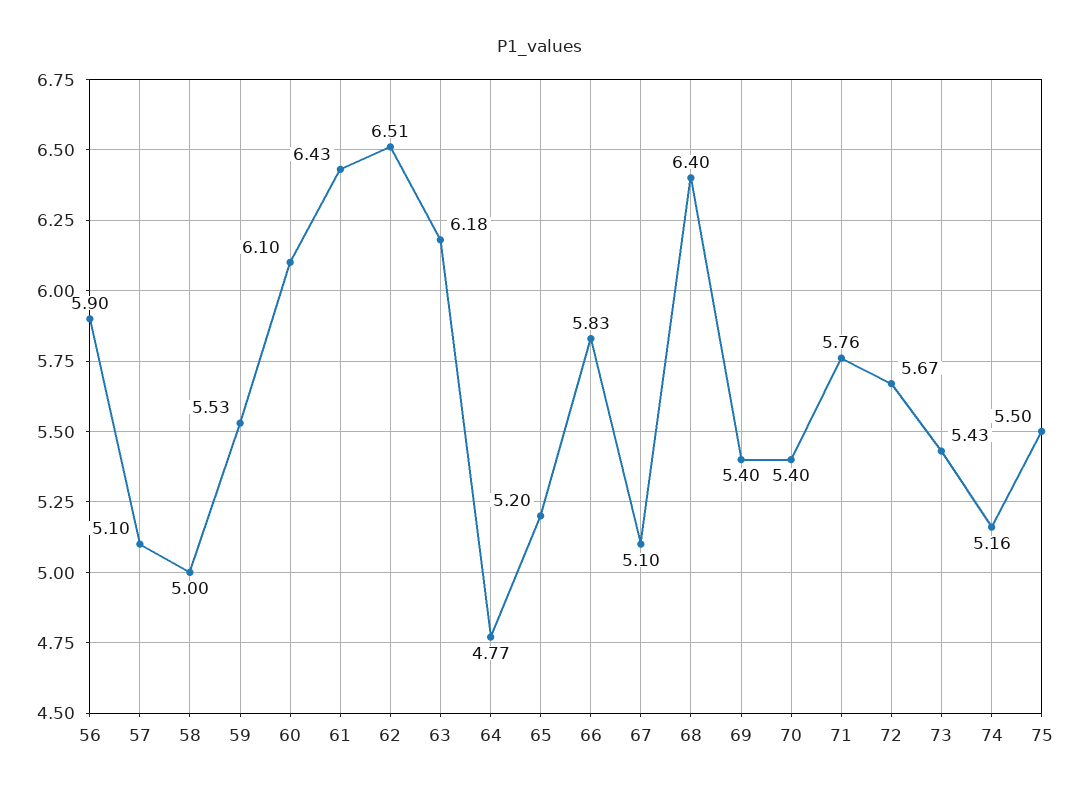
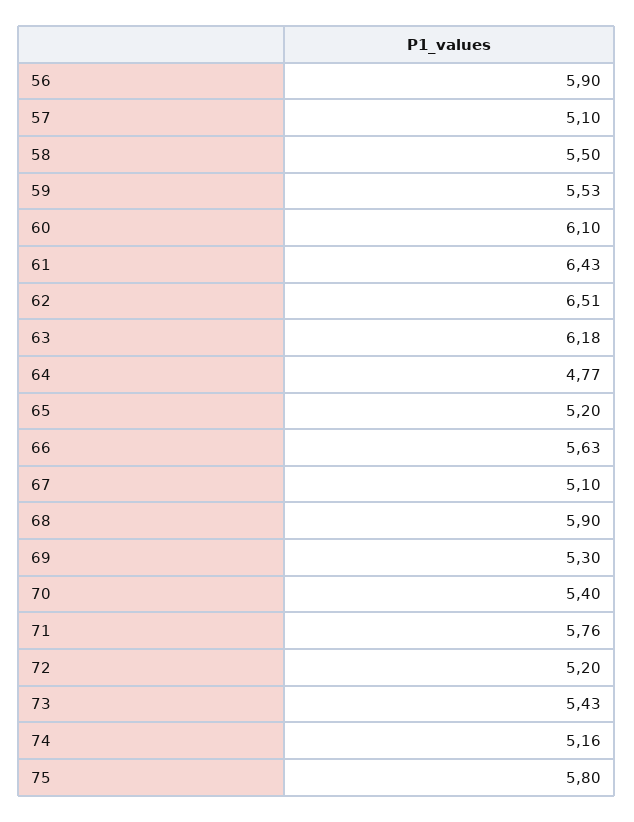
  {
    "56": 5.9,
    "57": 5.1,
-   "58": 5,
+   "58": 5.5,
    "59": 5.53,
    "60": 6.1,
    "61": 6.43,
    "62": 6.51,
    "63": 6.18,
    "64": 4.77,
    "65": 5.2,
-   "66": 5.83,
+   "66": 5.63,
    "67": 5.1,
-   "68": 6.4,
+   "68": 5.9,
-   "69": 5.4,
+   "69": 5.3,
    "70": 5.4,
    "71": 5.76,
-   "72": 5.67,
+   "72": 5.2,
    "73": 5.43,
    "74": 5.16,
-   "75": 5.5
+   "75": 5.8
  }

